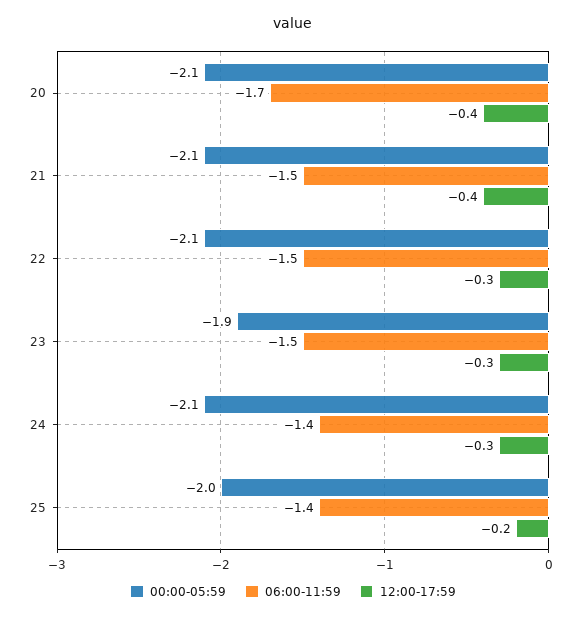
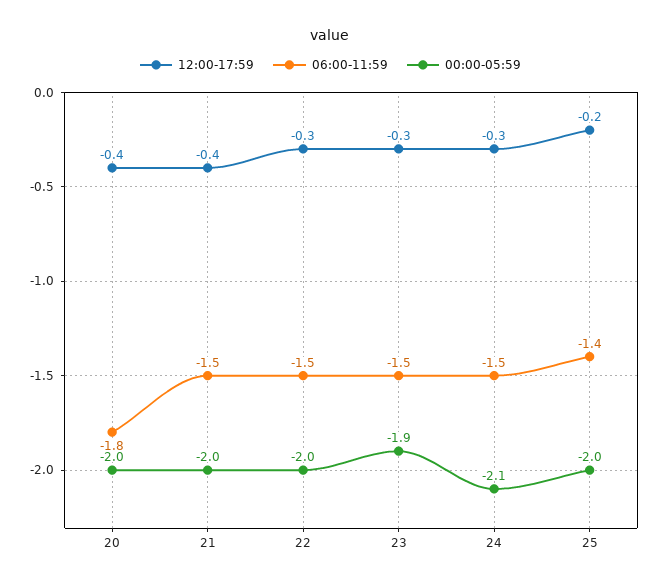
  {
    "00:00-05:59": {
-     "20": -2.1,
+     "20": -2,
-     "21": -2.1,
+     "21": -2,
-     "22": -2.1,
+     "22": -2,
      "23": -1.9,
      "24": -2.1,
      "25": -2
    },
    "06:00-11:59": {
-     "20": -1.7,
+     "20": -1.8,
      "21": -1.5,
      "22": -1.5,
      "23": -1.5,
-     "24": -1.4,
+     "24": -1.5,
      "25": -1.4
    },
    "12:00-17:59": {
      "20": -0.4,
      "21": -0.4,
      "22": -0.3,
      "23": -0.3,
      "24": -0.3,
      "25": -0.2
    }
  }

